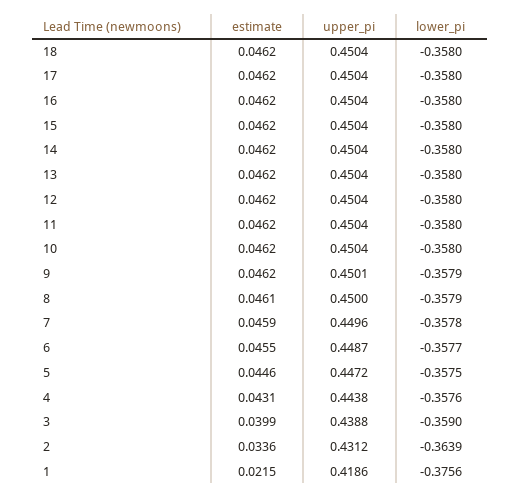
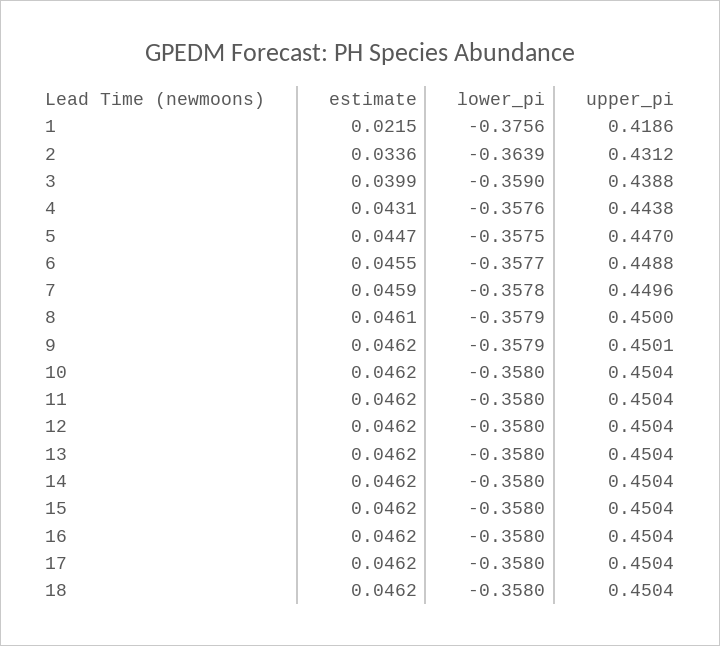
  {
    "estimate": {
      "18": 0.0462,
      "17": 0.0462,
      "16": 0.0462,
      "15": 0.0462,
      "14": 0.0462,
      "13": 0.0462,
      "12": 0.0462,
      "11": 0.0462,
      "10": 0.0462,
      "9": 0.0462,
      "8": 0.0461,
      "7": 0.0459,
      "6": 0.0455,
-     "5": 0.0446,
+     "5": 0.0447,
      "4": 0.0431,
      "3": 0.0399,
      "2": 0.0336,
      "1": 0.0215
    },
    "upper_pi": {
      "18": 0.4504,
      "17": 0.4504,
      "16": 0.4504,
      "15": 0.4504,
      "14": 0.4504,
      "13": 0.4504,
      "12": 0.4504,
      "11": 0.4504,
      "10": 0.4504,
      "9": 0.4501,
      "8": 0.45,
      "7": 0.4496,
-     "6": 0.4487,
+     "6": 0.4488,
-     "5": 0.4472,
+     "5": 0.447,
      "4": 0.4438,
      "3": 0.4388,
      "2": 0.4312,
      "1": 0.4186
    },
    "lower_pi": {
      "18": -0.358,
      "17": -0.358,
      "16": -0.358,
      "15": -0.358,
      "14": -0.358,
      "13": -0.358,
      "12": -0.358,
      "11": -0.358,
      "10": -0.358,
      "9": -0.3579,
      "8": -0.3579,
      "7": -0.3578,
      "6": -0.3577,
      "5": -0.3575,
      "4": -0.3576,
      "3": -0.359,
      "2": -0.3639,
      "1": -0.3756
    }
  }

